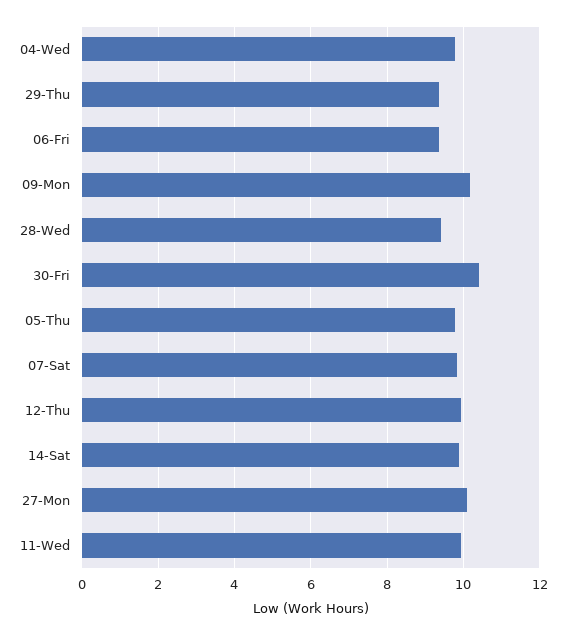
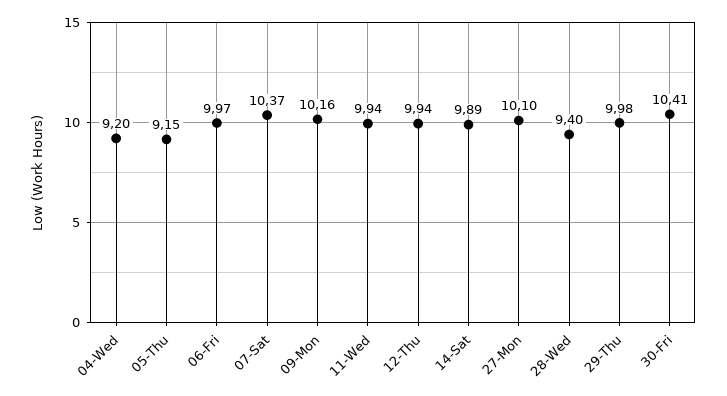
  {
-   "04-Wed": 9.8,
+   "04-Wed": 9.2,
-   "29-Thu": 9.4,
+   "29-Thu": 9.98,
-   "06-Fri": 9.4,
+   "06-Fri": 9.97,
    "09-Mon": 10.16,
    "28-Wed": 9.4,
    "30-Fri": 10.41,
-   "05-Thu": 9.8,
+   "05-Thu": 9.15,
-   "07-Sat": 9.8,
+   "07-Sat": 10.37,
    "12-Thu": 9.94,
    "14-Sat": 9.89,
    "27-Mon": 10.1,
    "11-Wed": 9.94
  }

